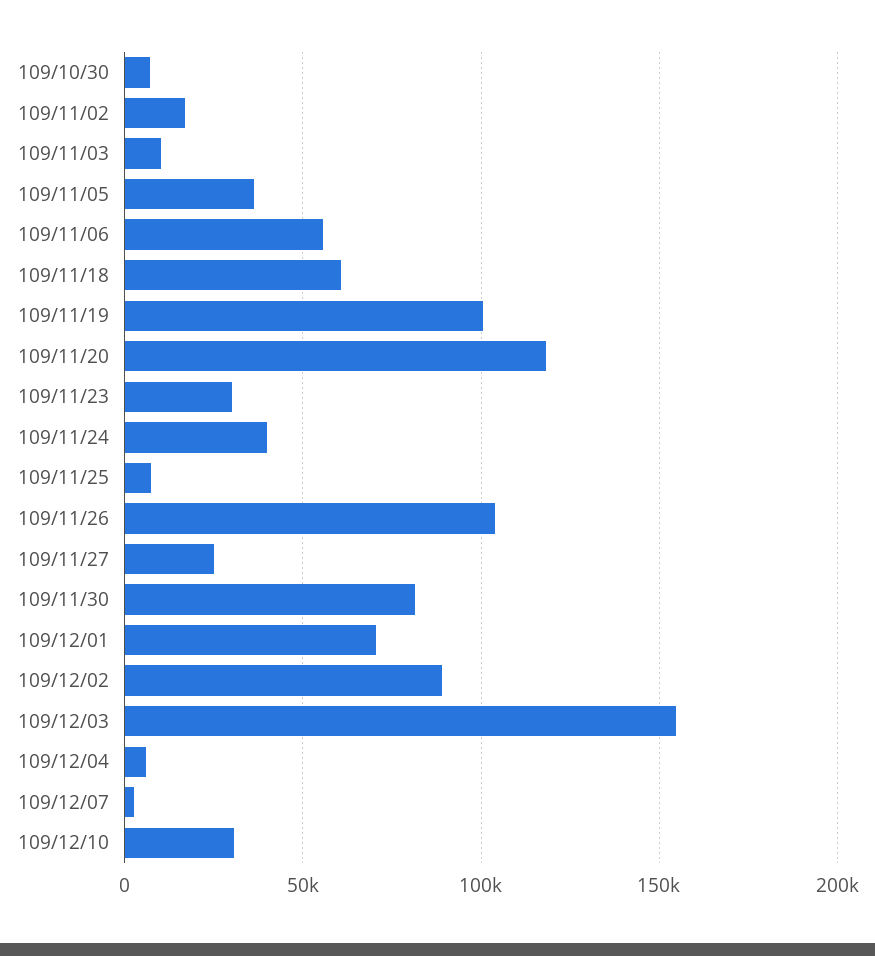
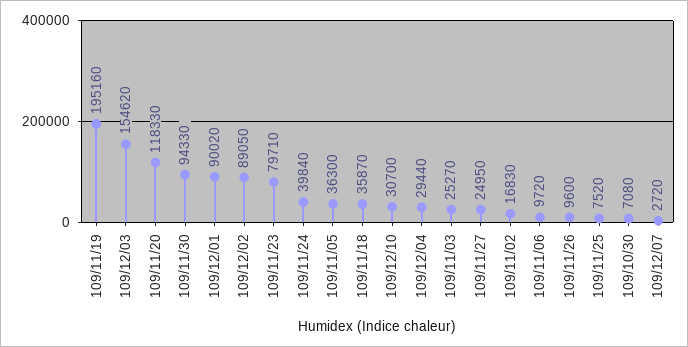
  {
    "109/10/30": 7080,
    "109/11/02": 16830,
-   "109/11/03": 10000,
+   "109/11/03": 25270,
    "109/11/05": 36300,
-   "109/11/06": 55000,
+   "109/11/06": 9720,
-   "109/11/18": 60000,
+   "109/11/18": 35870,
-   "109/11/19": 100000,
+   "109/11/19": 195160,
    "109/11/20": 118330,
-   "109/11/23": 30000,
+   "109/11/23": 79710,
    "109/11/24": 39840,
    "109/11/25": 7520,
-   "109/11/26": 105000,
+   "109/11/26": 9600,
    "109/11/27": 24950,
-   "109/11/30": 80000,
+   "109/11/30": 94330,
-   "109/12/01": 70000,
+   "109/12/01": 90020,
    "109/12/02": 89050,
    "109/12/03": 154620,
-   "109/12/04": 5000,
+   "109/12/04": 29440,
    "109/12/07": 2720,
    "109/12/10": 30700
  }

